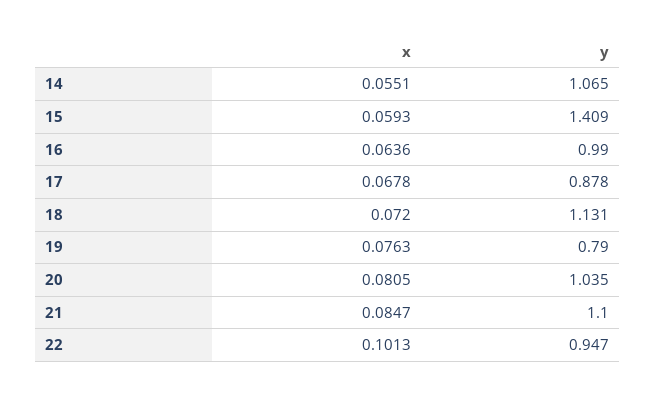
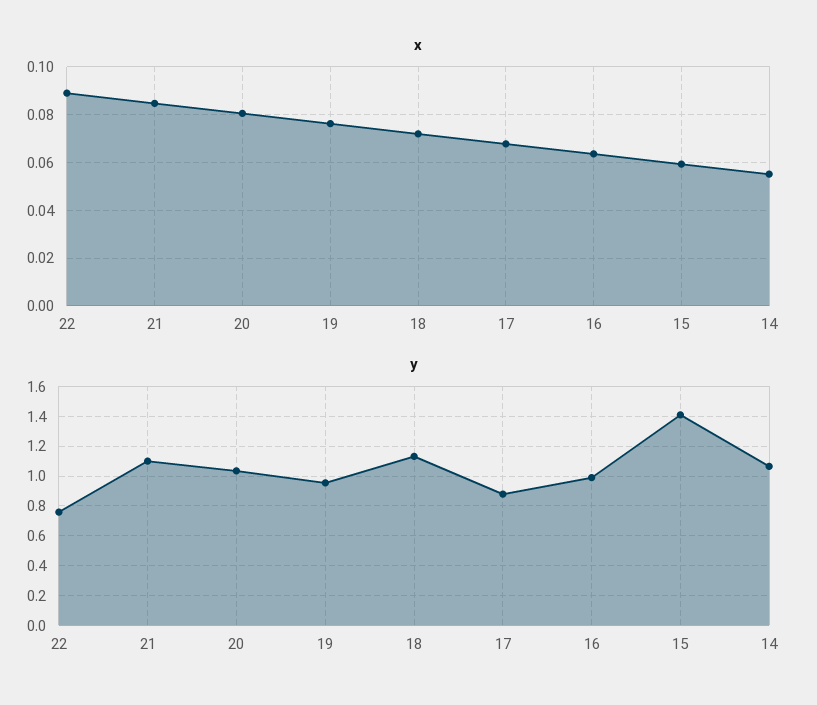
  {
    "x": {
      "14": 0.0551,
      "15": 0.0593,
      "16": 0.0636,
      "17": 0.0678,
      "18": 0.072,
      "19": 0.0763,
      "20": 0.0805,
      "21": 0.0847,
-     "22": 0.1013
+     "22": 0.09
    },
    "y": {
      "14": 1.065,
      "15": 1.409,
      "16": 0.99,
      "17": 0.878,
      "18": 1.131,
-     "19": 0.79,
+     "19": 0.95,
      "20": 1.035,
      "21": 1.1,
-     "22": 0.947
+     "22": 0.75
    }
  }

